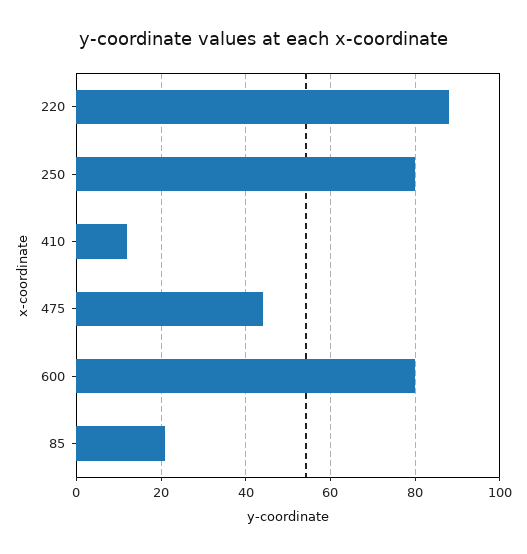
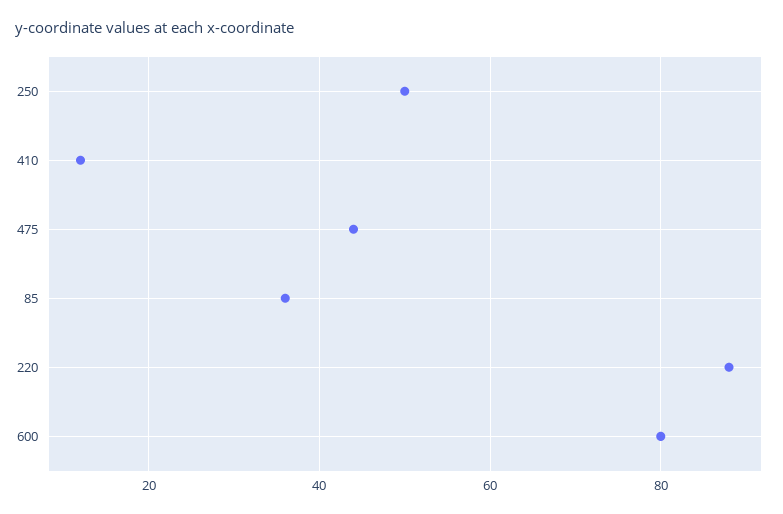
  {
    "220": 90,
-   "250": 80,
+   "250": 50,
    "410": 10,
    "475": 45,
    "600": 80,
-   "85": 20
+   "85": 35
  }

